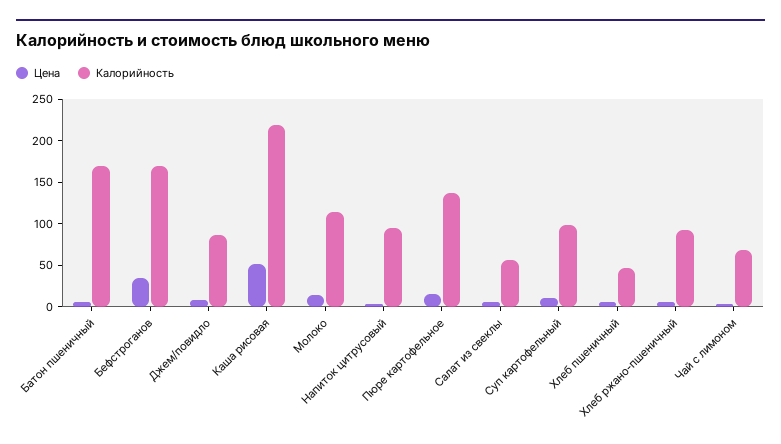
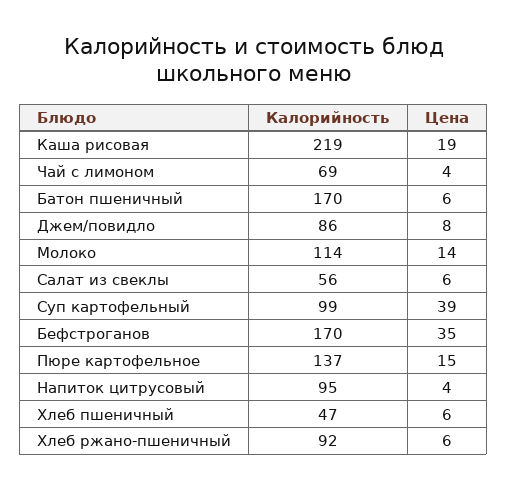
  {
    "Цена": {
      "Батон пшеничный": 6,
      "Бефстроганов": 35,
      "Джем/повидло": 8,
-     "Каша рисовая": 50,
+     "Каша рисовая": 19,
      "Молоко": 14,
      "Напиток цитрусовый": 4,
      "Пюре картофельное": 15,
      "Салат из свеклы": 6,
-     "Суп картофельный": 10,
+     "Суп картофельный": 39,
      "Хлеб пшеничный": 6,
      "Хлеб ржано-пшеничный": 6,
      "Чай с лимоном": 4
    },
    "Калорийность": {
      "Батон пшеничный": 170,
      "Бефстроганов": 170,
      "Джем/повидло": 86,
      "Каша рисовая": 219,
      "Молоко": 114,
      "Напиток цитрусовый": 95,
      "Пюре картофельное": 137,
      "Салат из свеклы": 56,
      "Суп картофельный": 99,
      "Хлеб пшеничный": 47,
      "Хлеб ржано-пшеничный": 92,
      "Чай с лимоном": 69
    }
  }

